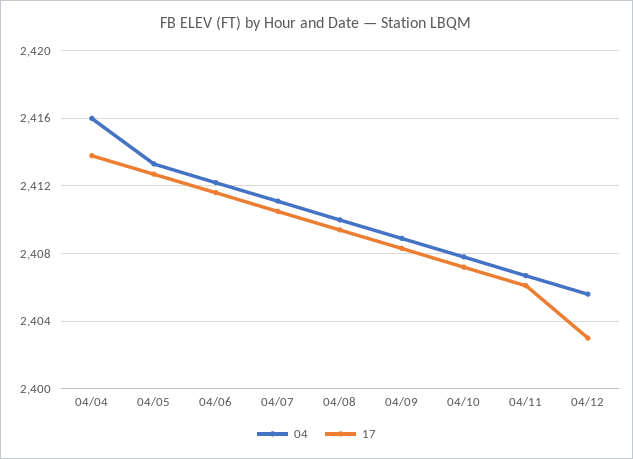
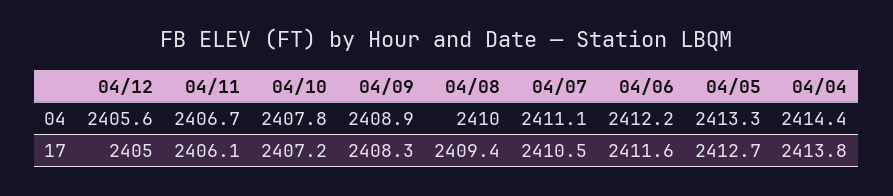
  {
    "04": {
-     "04/04": 2416,
+     "04/04": 2414.4,
      "04/05": 2413.3,
      "04/06": 2412.2,
      "04/07": 2411.1,
      "04/08": 2410,
      "04/09": 2408.9,
      "04/10": 2407.8,
      "04/11": 2406.7,
      "04/12": 2405.6
    },
    "17": {
      "04/04": 2413.8,
      "04/05": 2412.7,
      "04/06": 2411.6,
      "04/07": 2410.5,
      "04/08": 2409.4,
      "04/09": 2408.3,
      "04/10": 2407.2,
      "04/11": 2406.1,
-     "04/12": 2403
+     "04/12": 2405
    }
  }

